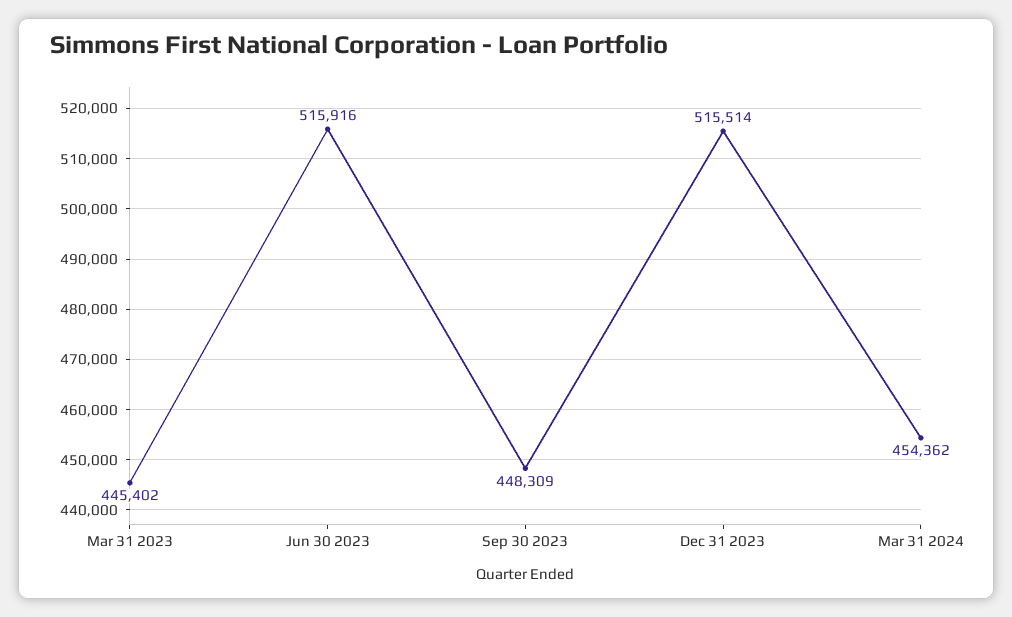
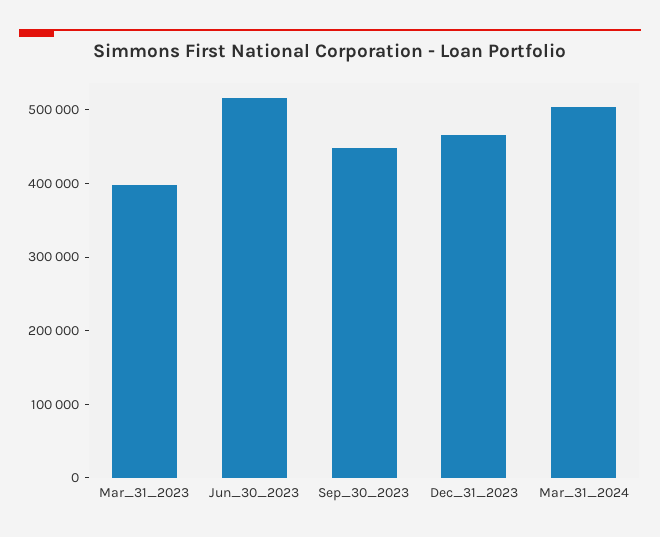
  {
-   "Mar 31 2023": 445402,
+   "Mar 31 2023": 400000,
    "Jun 30 2023": 515916,
    "Sep 30 2023": 448309,
-   "Dec 31 2023": 515514,
+   "Dec 31 2023": 460000,
-   "Mar 31 2024": 454362
+   "Mar 31 2024": 500000
  }

